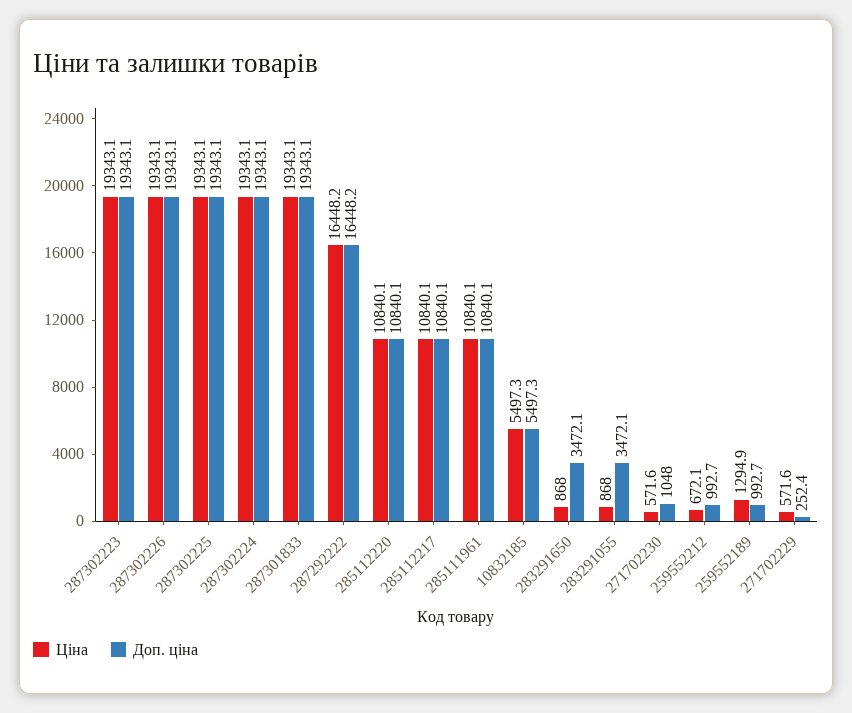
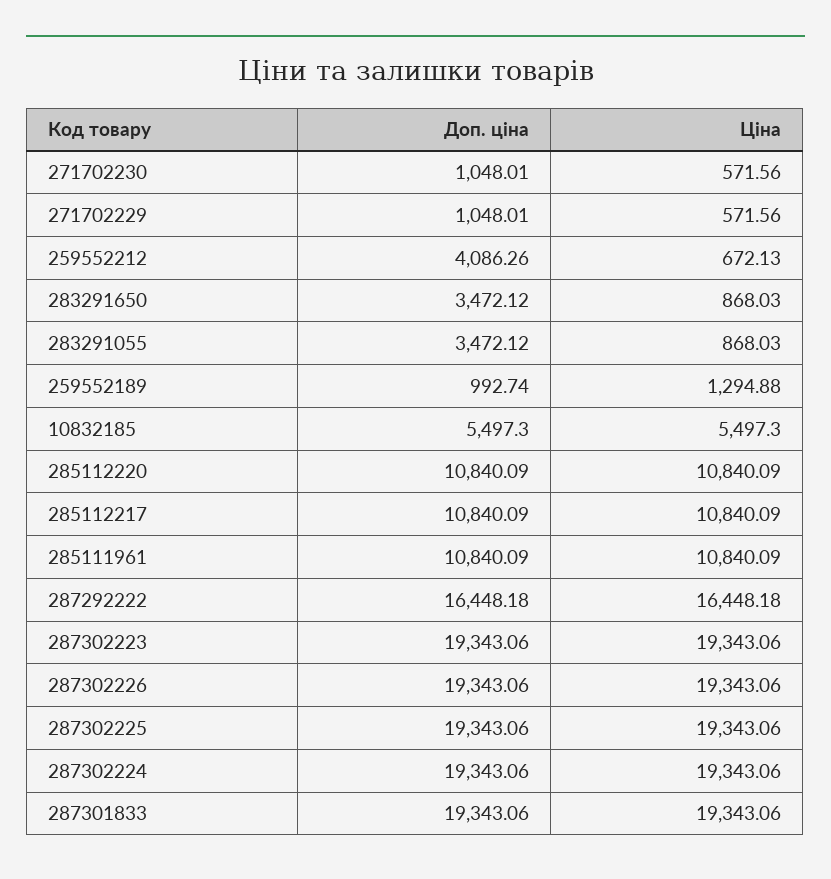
  {
    "Ціна": {
      "287302223": 19343.06,
      "287302226": 19343.06,
      "287302225": 19343.06,
      "287302224": 19343.06,
      "287301833": 19343.06,
      "287292222": 16448.18,
      "285112220": 10840.09,
      "285112217": 10840.09,
      "285111961": 10840.09,
      "10832185": 5497.3,
      "283291650": 868.03,
      "283291055": 868.03,
      "271702230": 571.56,
      "259552212": 672.13,
      "259552189": 1294.88,
      "271702229": 571.56
    },
    "Доп. ціна": {
      "287302223": 19343.06,
      "287302226": 19343.06,
      "287302225": 19343.06,
      "287302224": 19343.06,
      "287301833": 19343.06,
      "287292222": 16448.18,
      "285112220": 10840.09,
      "285112217": 10840.09,
      "285111961": 10840.09,
      "10832185": 5497.3,
      "283291650": 3472.12,
      "283291055": 3472.12,
      "271702230": 1048.01,
-     "259552212": 992.7,
+     "259552212": 4086.26,
      "259552189": 992.74,
-     "271702229": 252.4
+     "271702229": 1048.01
    }
  }

